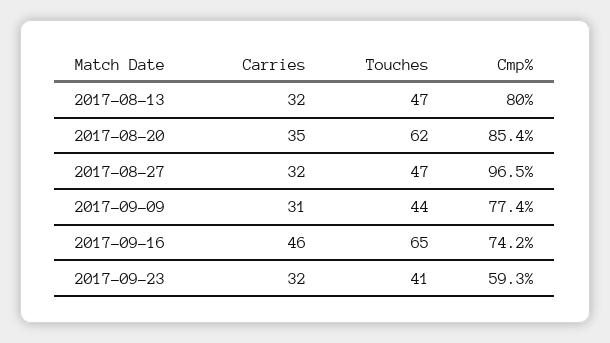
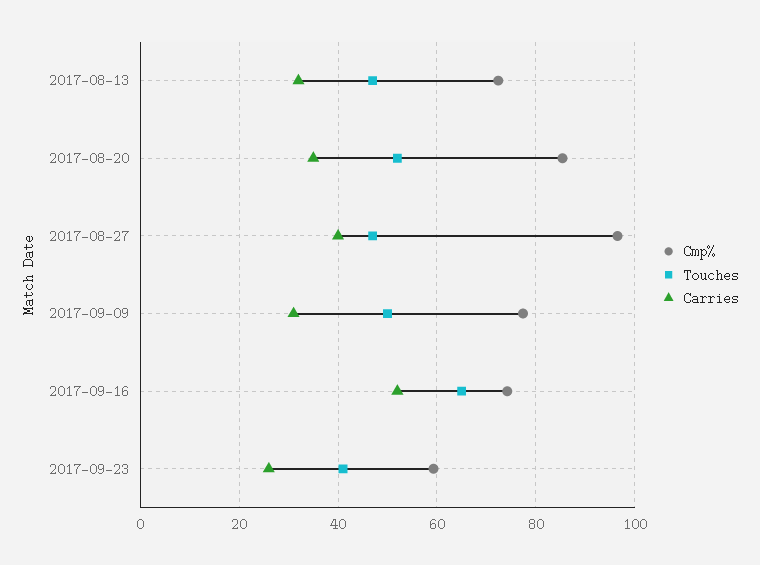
  {
    "Carries": {
      "2017-08-13": 32,
      "2017-08-20": 35,
-     "2017-08-27": 32,
+     "2017-08-27": 40,
      "2017-09-09": 31,
-     "2017-09-16": 46,
+     "2017-09-16": 52,
-     "2017-09-23": 32
+     "2017-09-23": 26
    },
    "Touches": {
      "2017-08-13": 47,
-     "2017-08-20": 62,
+     "2017-08-20": 52,
      "2017-08-27": 47,
-     "2017-09-09": 44,
+     "2017-09-09": 50,
      "2017-09-16": 65,
      "2017-09-23": 41
    },
    "Cmp%": {
-     "2017-08-13": 80,
+     "2017-08-13": 72,
      "2017-08-20": 85.4,
      "2017-08-27": 96.5,
      "2017-09-09": 77.4,
      "2017-09-16": 74.2,
      "2017-09-23": 59.3
    }
  }

